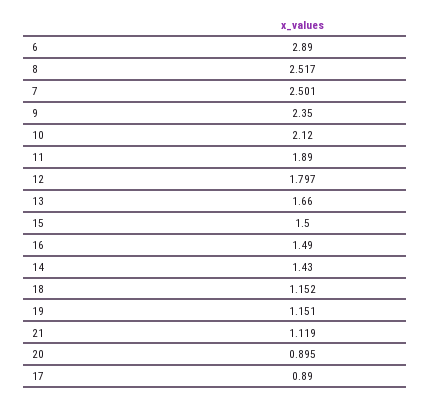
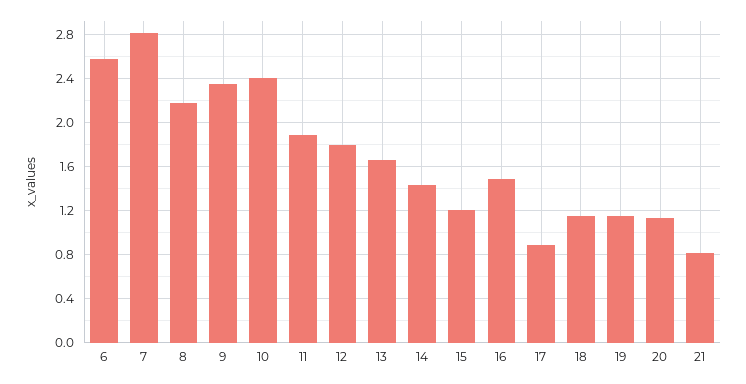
  {
-   "6": 2.89,
+   "6": 2.6,
-   "8": 2.517,
+   "8": 2.2,
-   "7": 2.501,
+   "7": 2.8,
    "9": 2.35,
-   "10": 2.12,
+   "10": 2.4,
    "11": 1.89,
    "12": 1.797,
    "13": 1.66,
-   "15": 1.5,
+   "15": 1.2,
    "16": 1.49,
    "14": 1.43,
    "18": 1.152,
    "19": 1.151,
-   "21": 1.119,
+   "21": 0.8,
-   "20": 0.895,
+   "20": 1.1,
    "17": 0.89
  }

